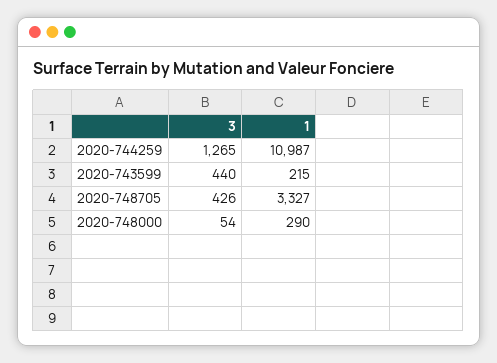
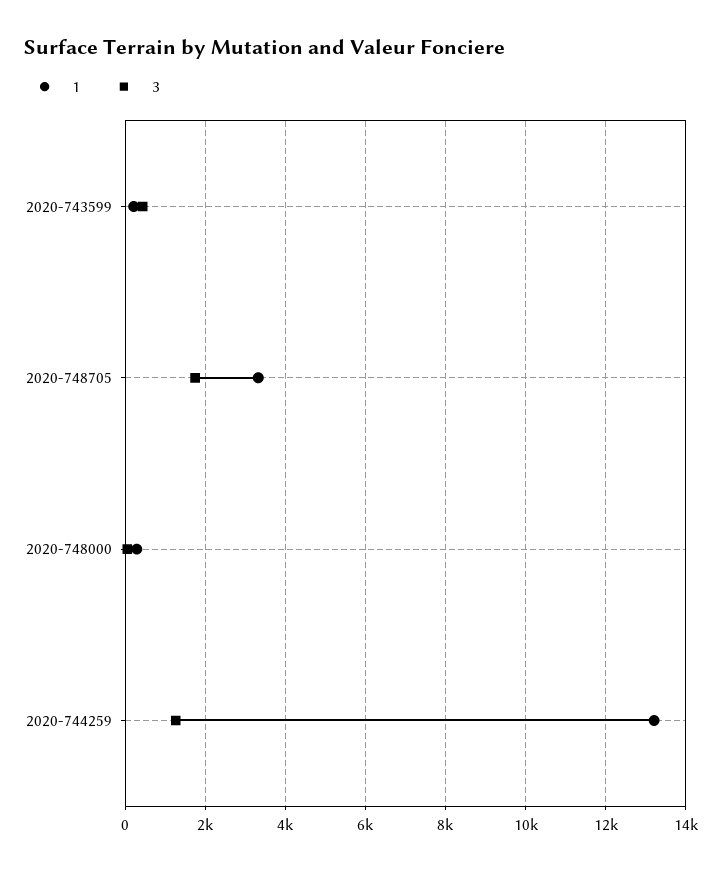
  {
    "3": {
      "2020-744259": 1265,
      "2020-743599": 440,
-     "2020-748705": 426,
+     "2020-748705": 1800,
      "2020-748000": 54
    },
    "1": {
-     "2020-744259": 10987,
+     "2020-744259": 13200,
      "2020-743599": 215,
      "2020-748705": 3327,
      "2020-748000": 290
    }
  }

